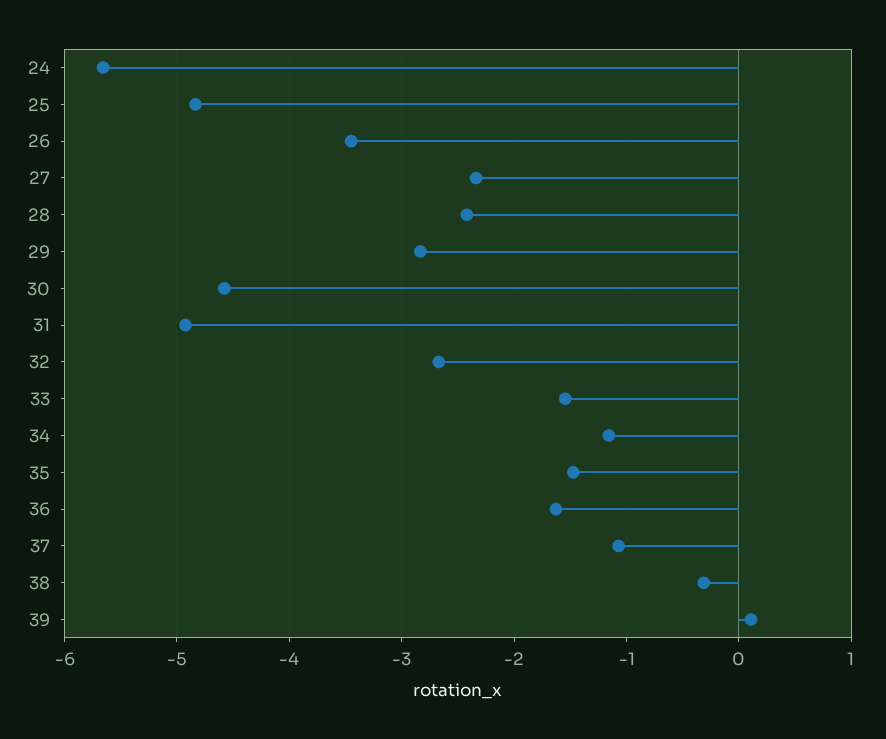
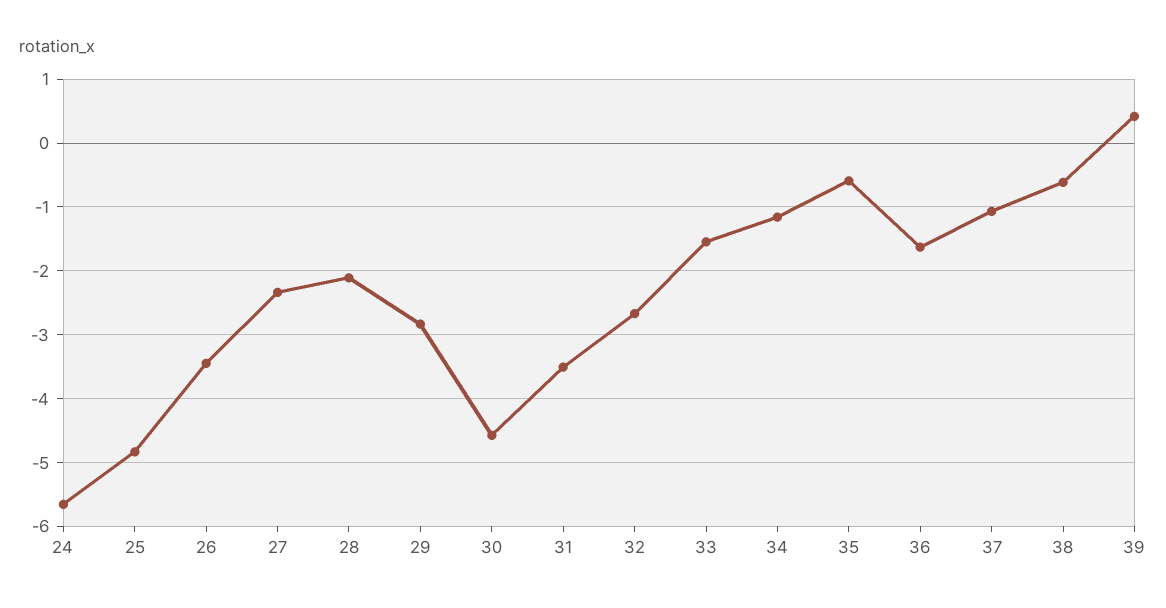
  {
    "24": -5.7,
    "25": -4.8,
    "26": -3.5,
    "27": -2.3,
-   "28": -2.4,
+   "28": -2.1,
    "29": -2.8,
    "30": -4.6,
-   "31": -4.9,
+   "31": -3.5,
    "32": -2.7,
    "33": -1.5,
    "34": -1.2,
-   "35": -1.5,
+   "35": -0.6,
    "36": -1.6,
    "37": -1.1,
-   "38": -0.3,
+   "38": -0.6,
-   "39": 0.1
+   "39": 0.4
  }

